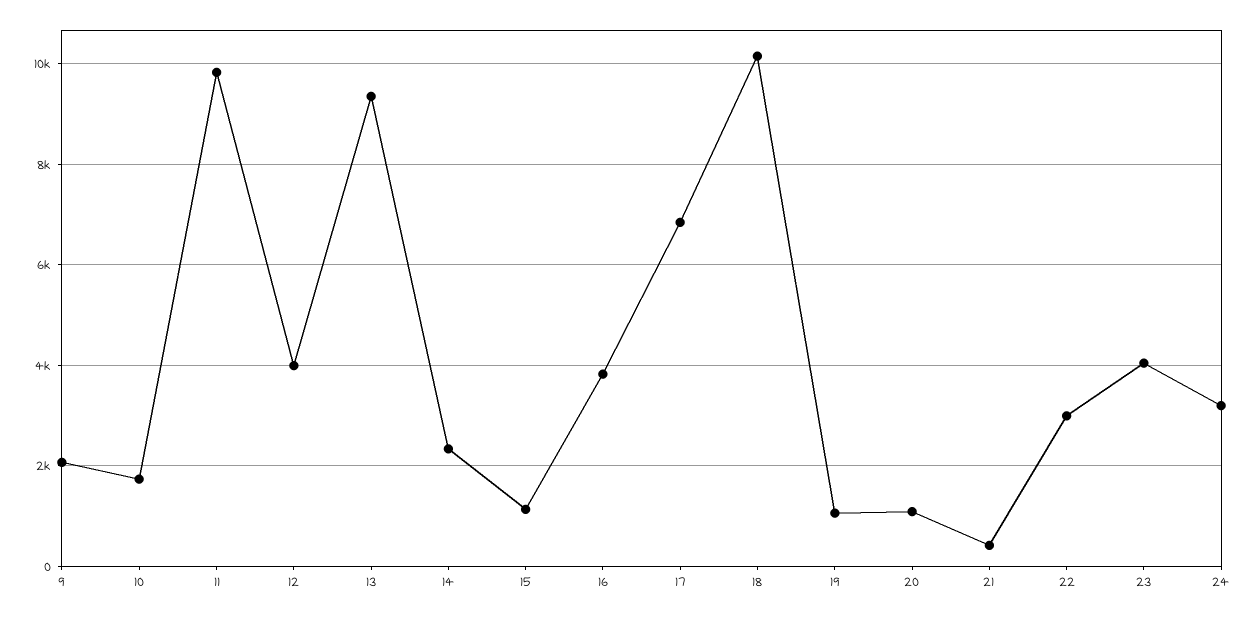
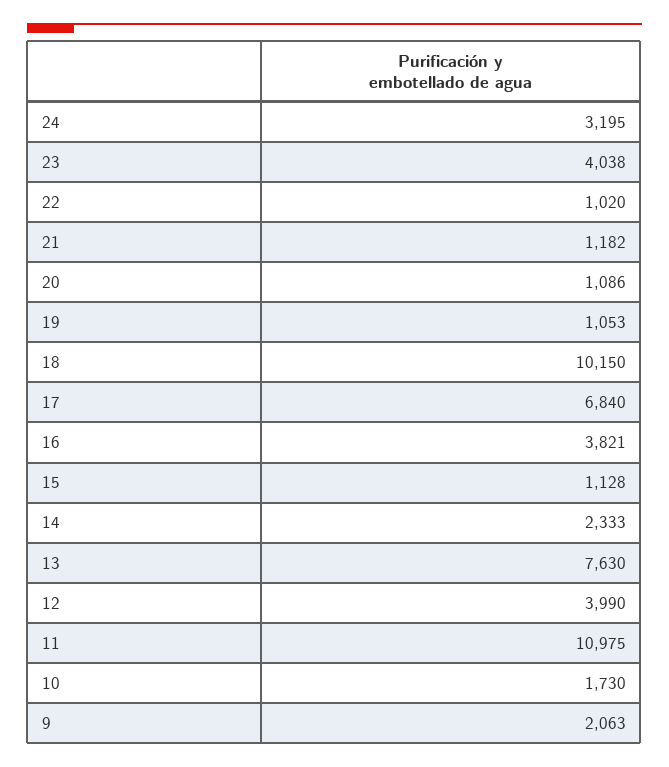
  {
    "9": 2063,
    "10": 1730,
-   "11": 9800,
+   "11": 10975,
    "12": 3990,
-   "13": 9400,
+   "13": 7630,
    "14": 2333,
    "15": 1128,
    "16": 3821,
    "17": 6840,
    "18": 10150,
    "19": 1053,
    "20": 1086,
-   "21": 400,
+   "21": 1182,
-   "22": 3000,
+   "22": 1020,
    "23": 4038,
    "24": 3195
  }

